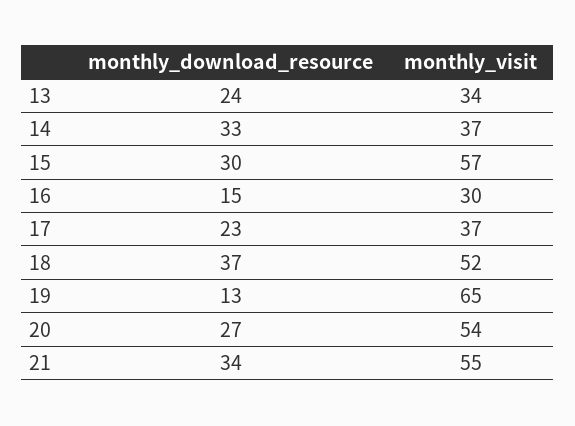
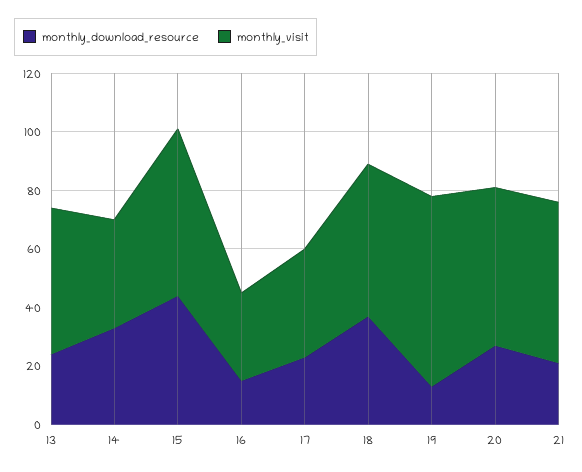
  {
    "monthly_download_resource": {
      "13": 24,
      "14": 33,
-     "15": 30,
+     "15": 45,
      "16": 15,
      "17": 23,
      "18": 37,
      "19": 13,
      "20": 27,
-     "21": 34
+     "21": 20
    },
    "monthly_visit": {
-     "13": 34,
+     "13": 50,
      "14": 37,
      "15": 57,
      "16": 30,
      "17": 37,
      "18": 52,
      "19": 65,
      "20": 54,
      "21": 55
    }
  }

